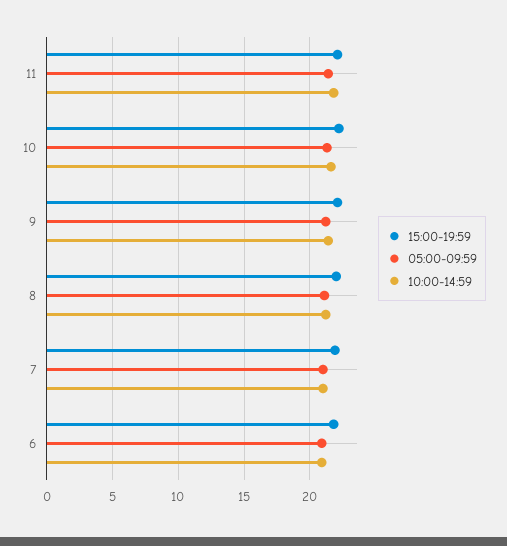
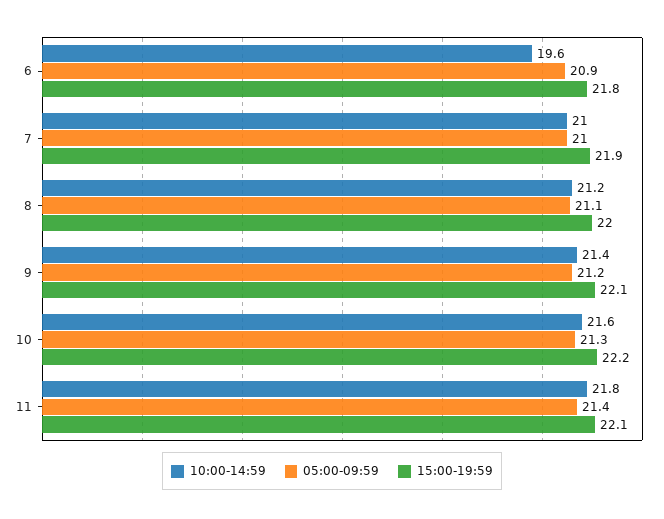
  {
    "15:00-19:59": {
      "11": 22.1,
      "10": 22.2,
      "9": 22.1,
      "8": 22,
      "7": 21.9,
      "6": 21.8
    },
    "05:00-09:59": {
      "11": 21.4,
      "10": 21.3,
      "9": 21.2,
      "8": 21.1,
      "7": 21,
      "6": 20.9
    },
    "10:00-14:59": {
      "11": 21.8,
      "10": 21.6,
      "9": 21.4,
      "8": 21.2,
      "7": 21,
-     "6": 21
+     "6": 19.6
    }
  }

